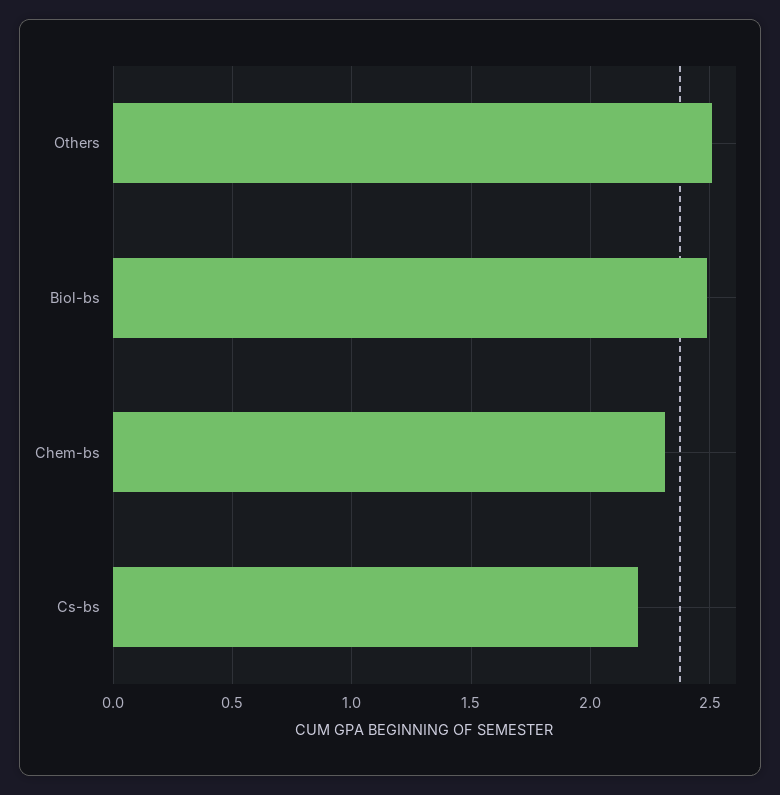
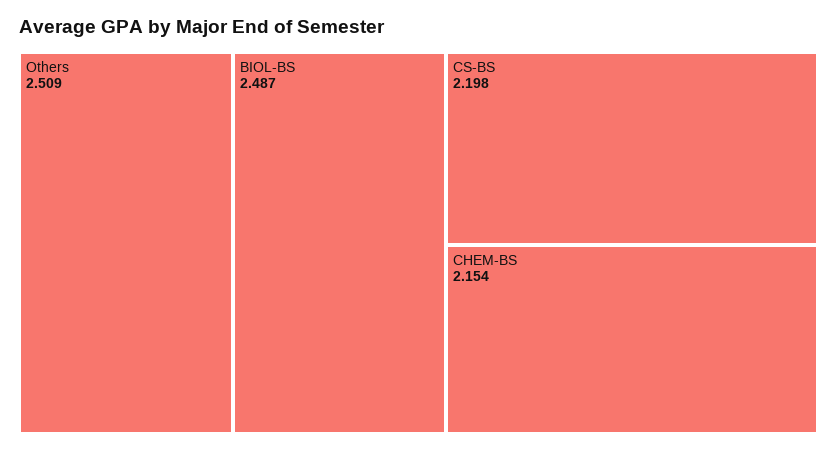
  {
    "Others": 2.509,
    "Biol-bs": 2.487,
-   "Chem-bs": 2.3,
+   "Chem-bs": 2.154,
    "Cs-bs": 2.198
  }

